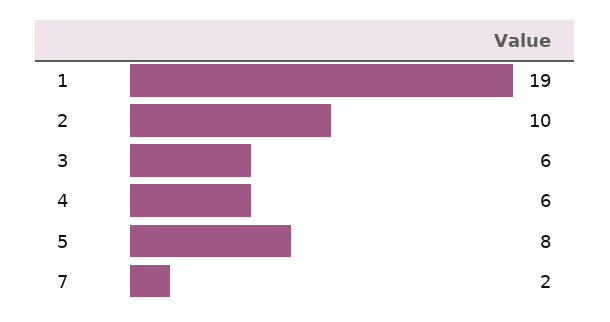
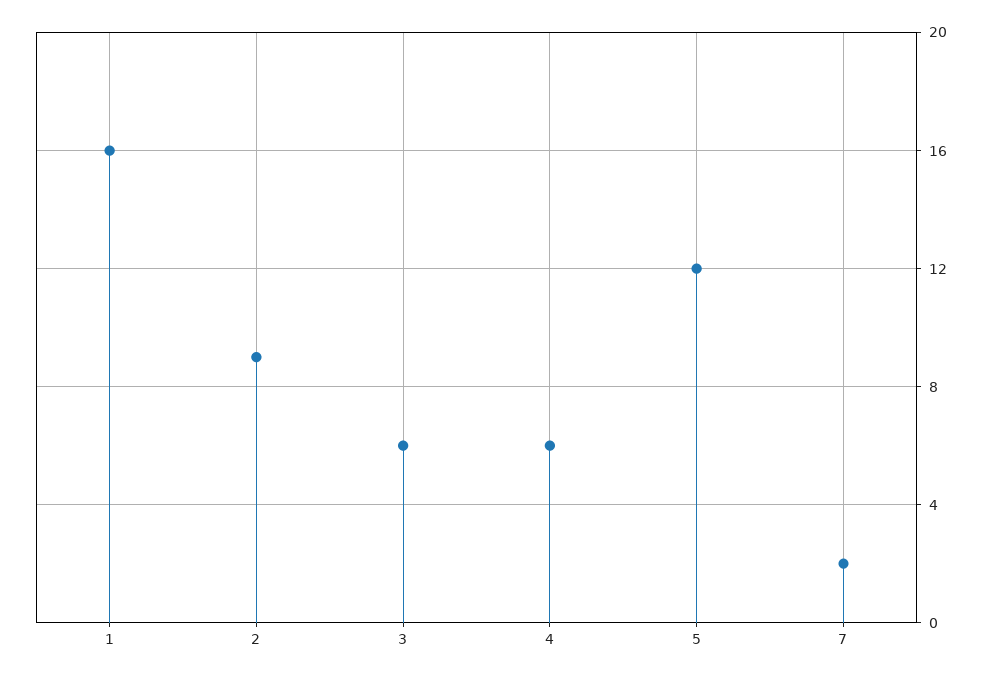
  {
-   "1": 19,
+   "1": 16,
-   "2": 10,
+   "2": 9,
    "3": 6,
    "4": 6,
-   "5": 8,
+   "5": 12,
    "7": 2
  }

